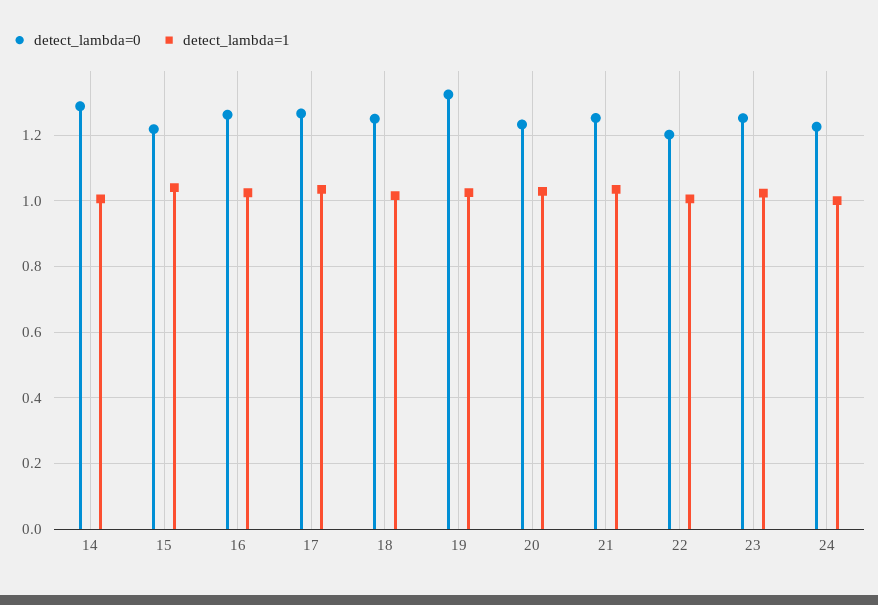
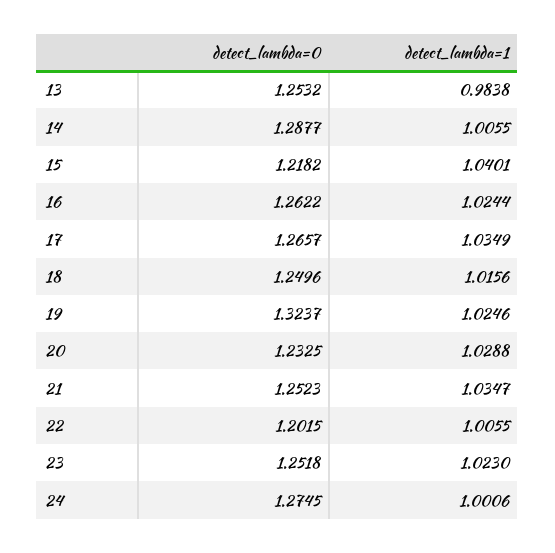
  {
    "detect_lambda=0": {
      "14": 1.2877,
      "15": 1.2182,
      "16": 1.2622,
      "17": 1.2657,
      "18": 1.2496,
      "19": 1.3237,
      "20": 1.2325,
      "21": 1.2523,
      "22": 1.2015,
      "23": 1.2518,
-     "24": 1.22
+     "24": 1.2745,
+     "13": 1.2532
    },
    "detect_lambda=1": {
      "14": 1.0055,
      "15": 1.0401,
      "16": 1.0244,
      "17": 1.0349,
      "18": 1.0156,
      "19": 1.0246,
      "20": 1.0288,
      "21": 1.0347,
      "22": 1.0055,
      "23": 1.023,
-     "24": 1.0006
+     "24": 1.0006,
+     "13": 0.9838
    }
  }

